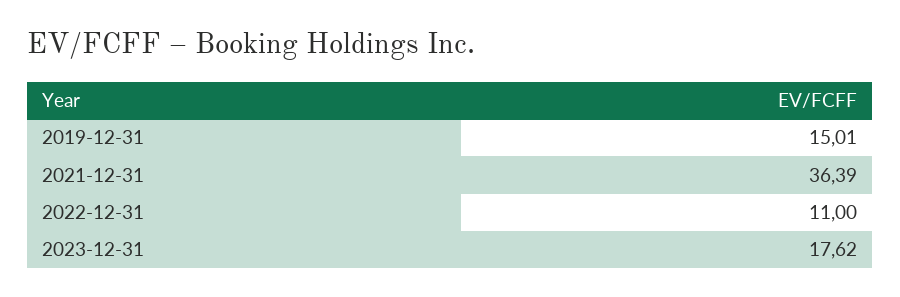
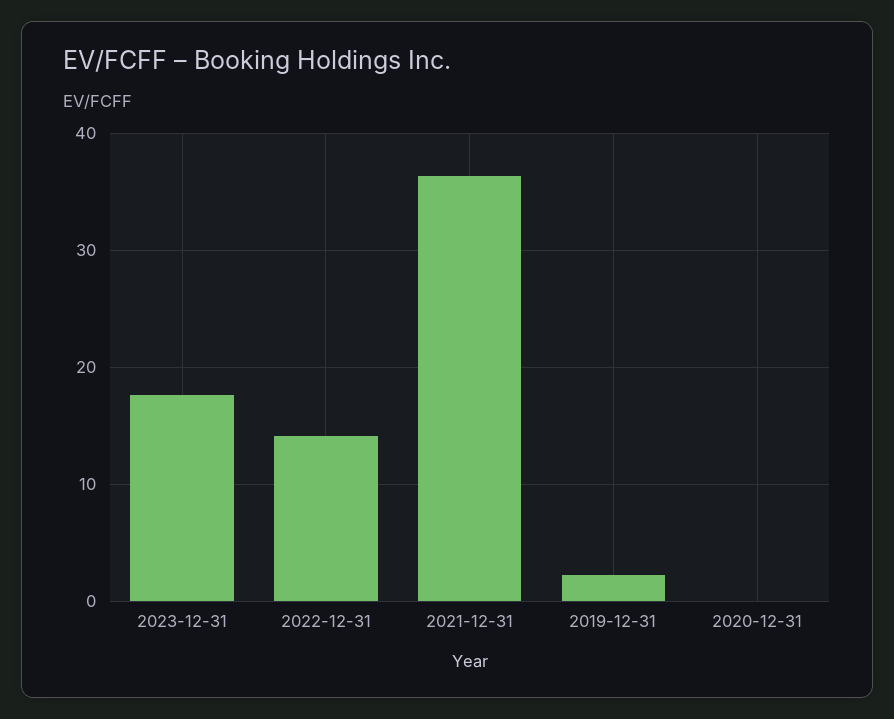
  {
-   "2019-12-31": 15.01,
+   "2019-12-31": 2,
    "2021-12-31": 36.39,
-   "2022-12-31": 11,
+   "2022-12-31": 14,
-   "2023-12-31": 17.62
+   "2023-12-31": 17.62,
+   "2020-12-31": 0
  }

